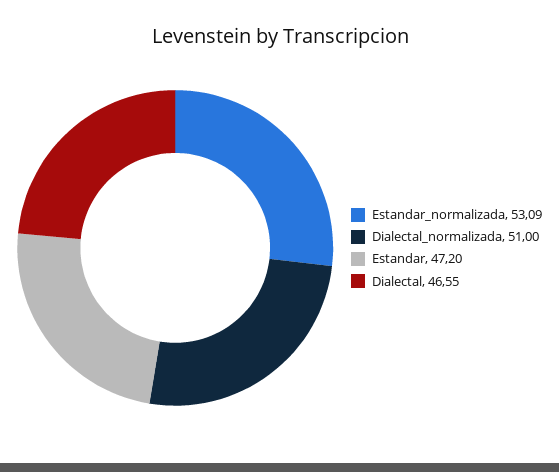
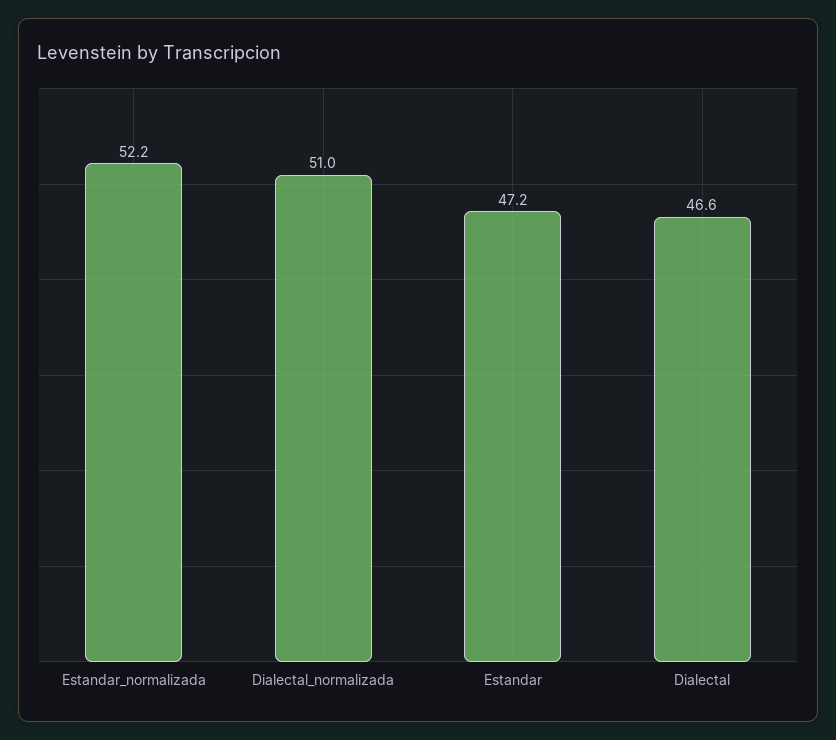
  {
-   "Estandar_normalizada": 53.09,
+   "Estandar_normalizada": 52.2,
    "Dialectal_normalizada": 51,
    "Estandar": 47.2,
    "Dialectal": 46.55
  }

